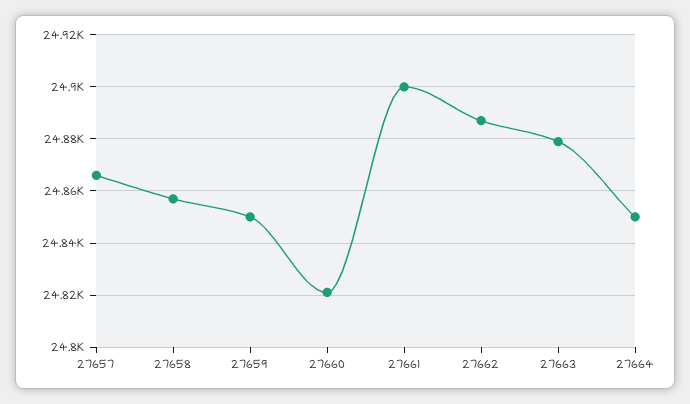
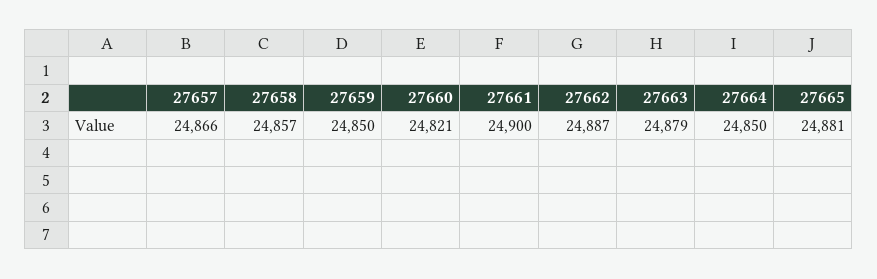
  {
    "27657": 24866,
    "27658": 24857,
    "27659": 24850,
    "27660": 24821,
    "27661": 24900,
    "27662": 24887,
    "27663": 24879,
-   "27664": 24850
+   "27664": 24850,
+   "27665": 24881
  }

